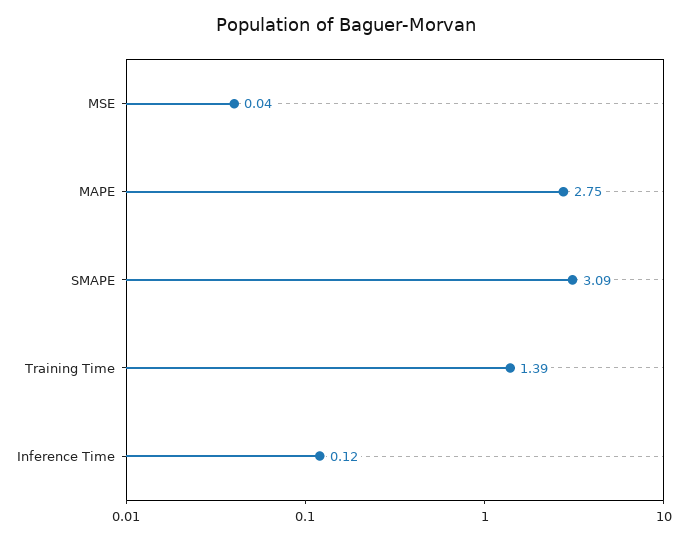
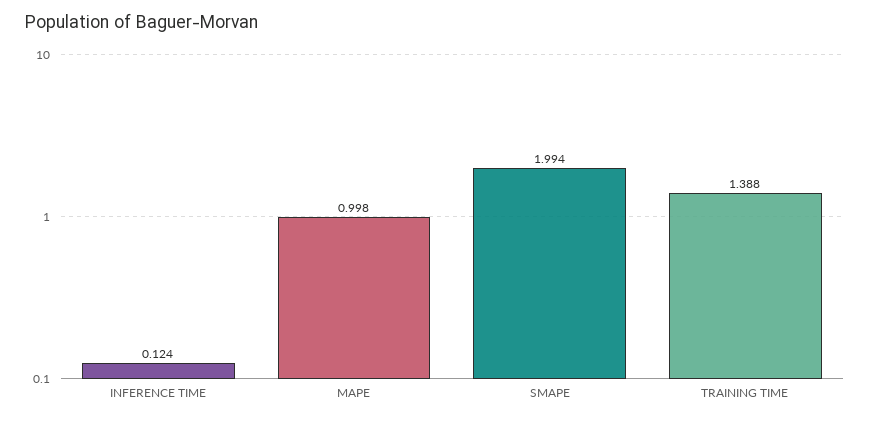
  {
-   "MSE": 0.04,
-   "MAPE": 2.75,
+   "MAPE": 0.998,
-   "SMAPE": 3.09,
+   "SMAPE": 1.994,
    "Training Time": 1.388,
    "Inference Time": 0.124
  }

